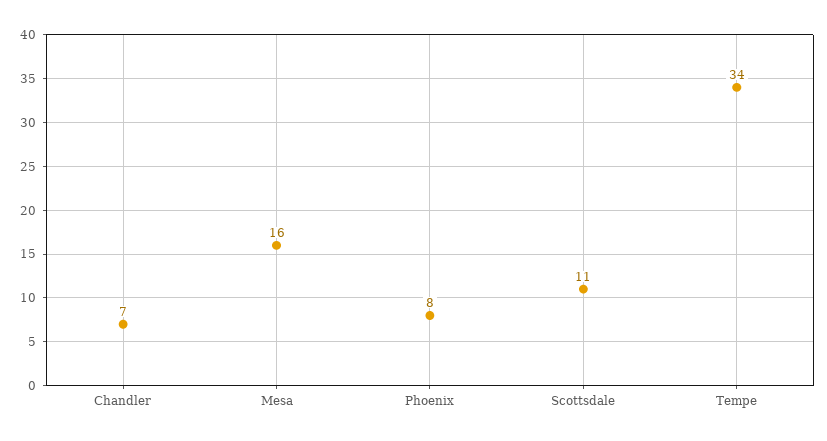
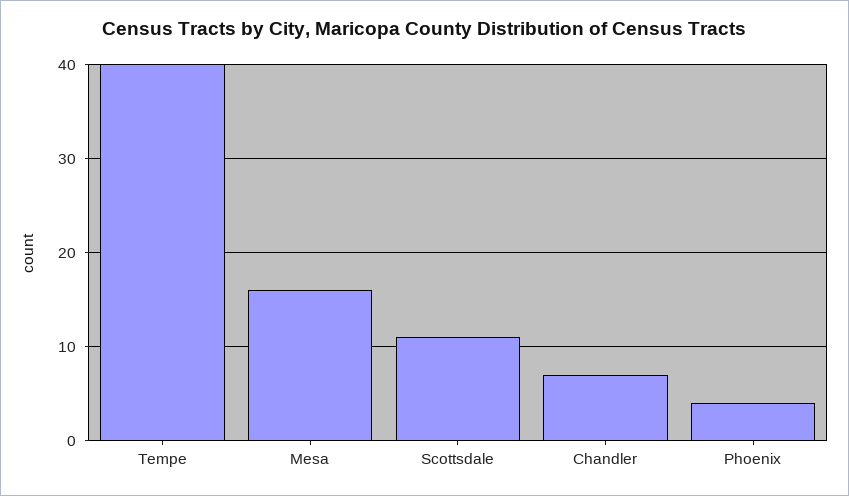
  {
    "Chandler": 7,
    "Mesa": 16,
-   "Phoenix": 8,
+   "Phoenix": 4,
    "Scottsdale": 11,
-   "Tempe": 34
+   "Tempe": 40
  }

